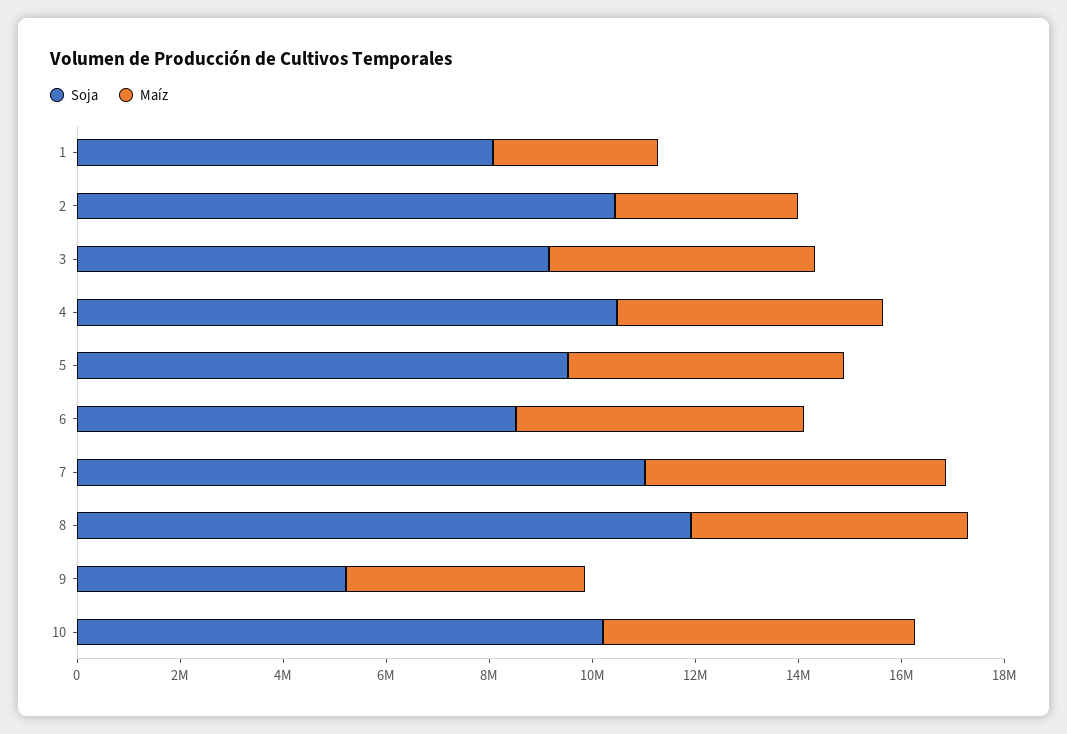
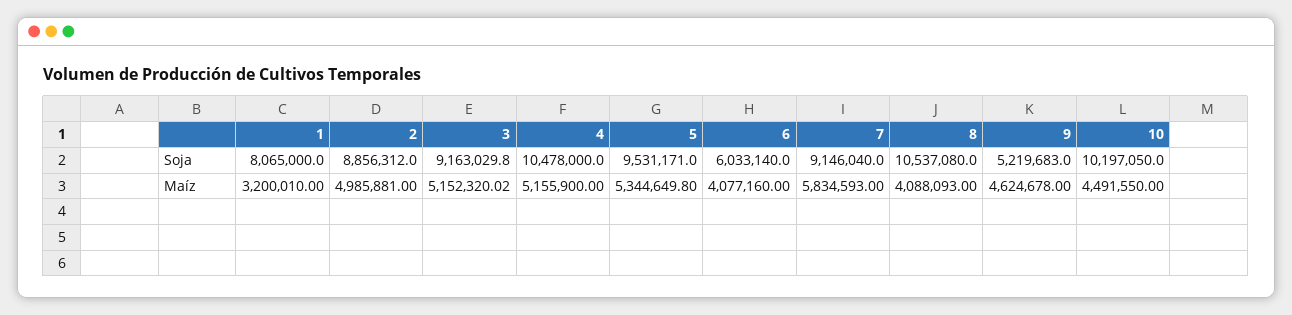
  {
    "Soja": {
      "1": 8065000,
-     "2": 10500000,
+     "2": 8856312,
      "3": 9163029.8,
      "4": 10478000,
      "5": 9531171,
-     "6": 8500000,
+     "6": 6033140,
-     "7": 11000000,
+     "7": 9146040,
-     "8": 12000000,
+     "8": 10537080,
      "9": 5219683,
      "10": 10197050
    },
    "Maíz": {
      "1": 3200010,
-     "2": 3500000,
+     "2": 4985881,
      "3": 5152320.02,
      "4": 5155900,
      "5": 5344649.8,
-     "6": 5500000,
+     "6": 4077160,
      "7": 5834593,
-     "8": 5500000,
+     "8": 4088093,
      "9": 4624678,
-     "10": 6000000
+     "10": 4491550
    }
  }

